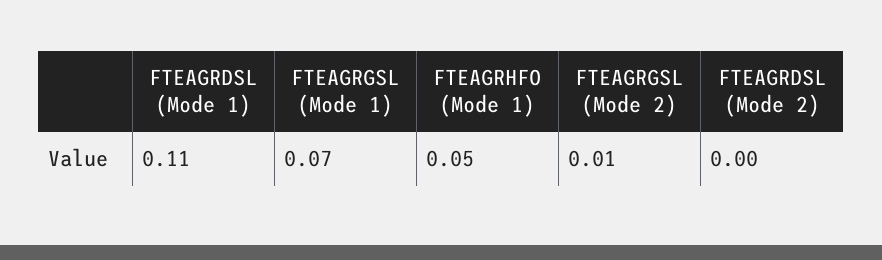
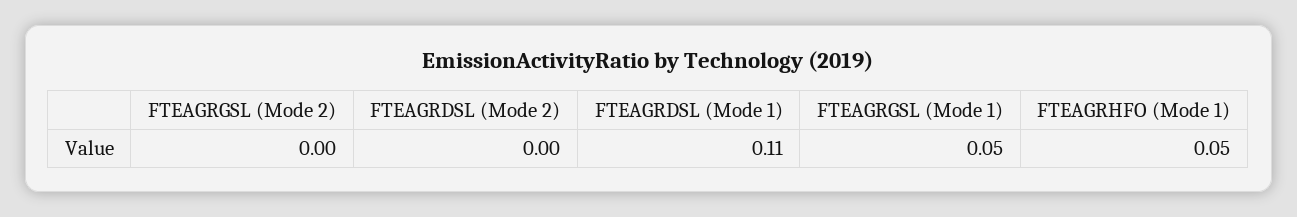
  {
    "FTEAGRDSL (Mode 1)": 0.11,
-   "FTEAGRGSL (Mode 1)": 0.07,
+   "FTEAGRGSL (Mode 1)": 0.05,
    "FTEAGRHFO (Mode 1)": 0.05,
-   "FTEAGRGSL (Mode 2)": 0.01,
+   "FTEAGRGSL (Mode 2)": 0,
    "FTEAGRDSL (Mode 2)": 0
  }

